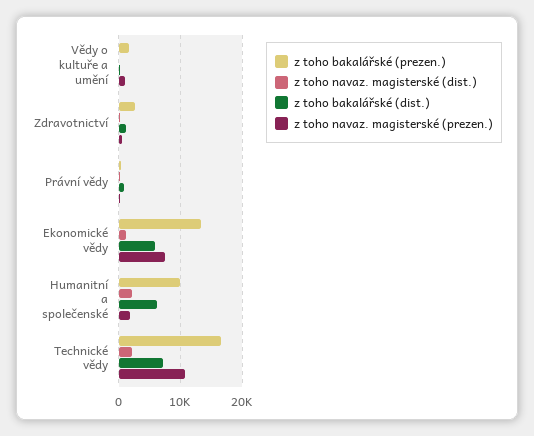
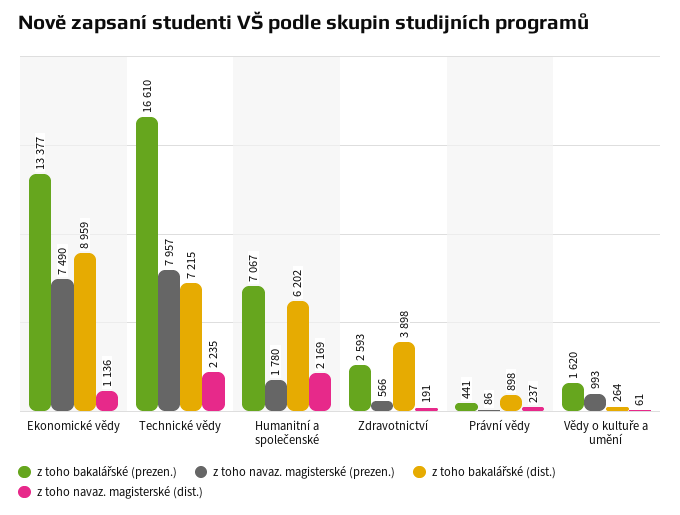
  {
    "z toho bakalářské (prezen.)": {
      "Vědy o kultuře a umění": 1620,
      "Zdravotnictví": 2593,
      "Právní vědy": 441,
      "Ekonomické vědy": 13377,
-     "Humanitní a společenské": 10000,
+     "Humanitní a společenské": 7067,
      "Technické vědy": 16610
    },
    "z toho navaz. magisterské (dist.)": {
      "Vědy o kultuře a umění": 61,
      "Zdravotnictví": 191,
      "Právní vědy": 237,
      "Ekonomické vědy": 1136,
      "Humanitní a společenské": 2169,
      "Technické vědy": 2235
    },
    "z toho bakalářské (dist.)": {
      "Vědy o kultuře a umění": 264,
-     "Zdravotnictví": 1000,
+     "Zdravotnictví": 3898,
      "Právní vědy": 898,
-     "Ekonomické vědy": 6000,
+     "Ekonomické vědy": 8959,
      "Humanitní a společenské": 6202,
      "Technické vědy": 7215
    },
    "z toho navaz. magisterské (prezen.)": {
      "Vědy o kultuře a umění": 993,
      "Zdravotnictví": 566,
      "Právní vědy": 86,
      "Ekonomické vědy": 7490,
      "Humanitní a společenské": 1780,
-     "Technické vědy": 11000
+     "Technické vědy": 7957
    }
  }

